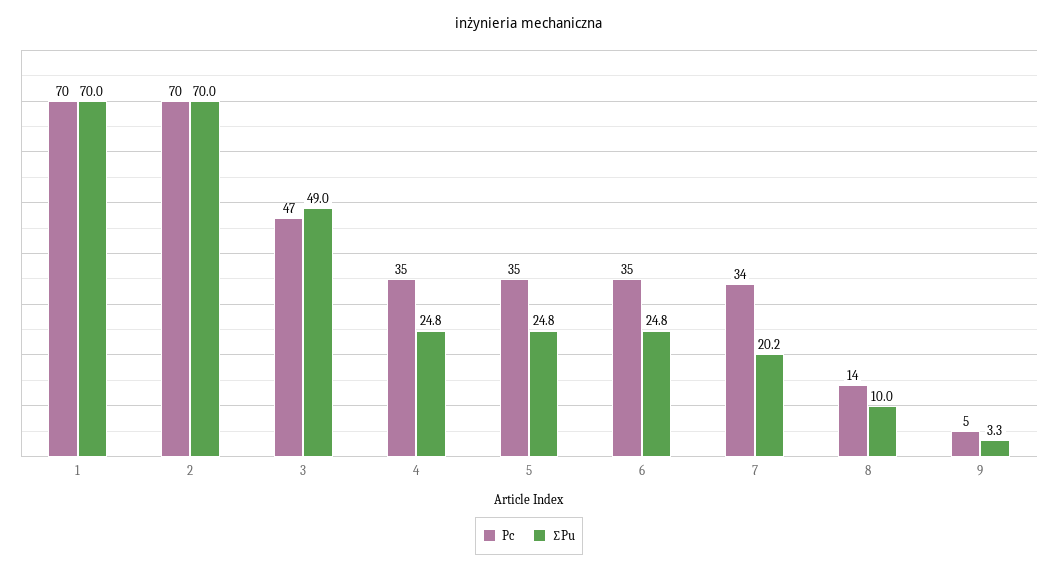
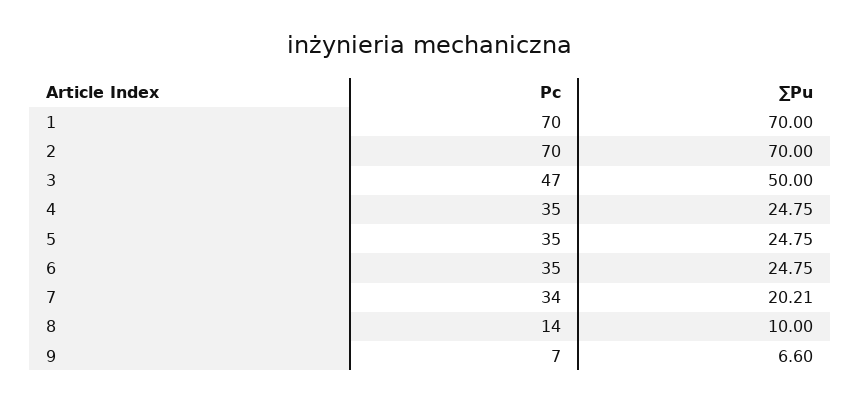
  {
    "Pc": {
      "1": 70,
      "2": 70,
      "3": 47,
      "4": 35,
      "5": 35,
      "6": 35,
      "7": 34,
      "8": 14,
-     "9": 5
+     "9": 7
    },
    "∑Pu": {
      "1": 70,
      "2": 70,
-     "3": 49,
+     "3": 50,
      "4": 24.75,
      "5": 24.75,
      "6": 24.75,
      "7": 20.21,
      "8": 10,
-     "9": 3.3
+     "9": 6.6
    }
  }

